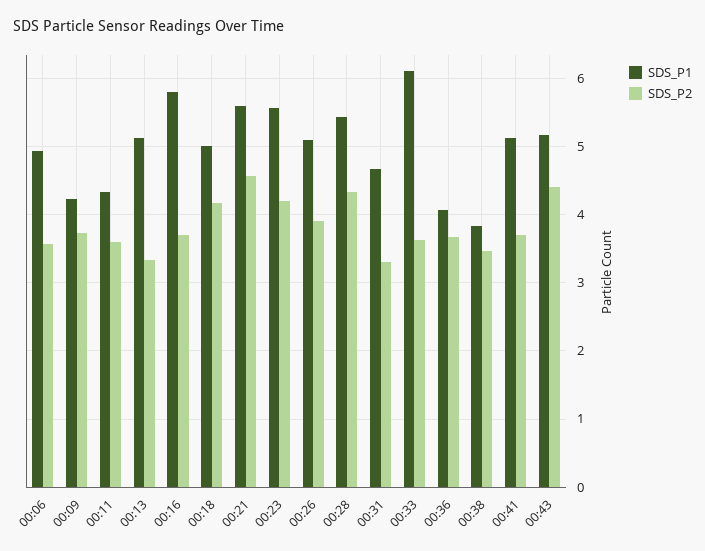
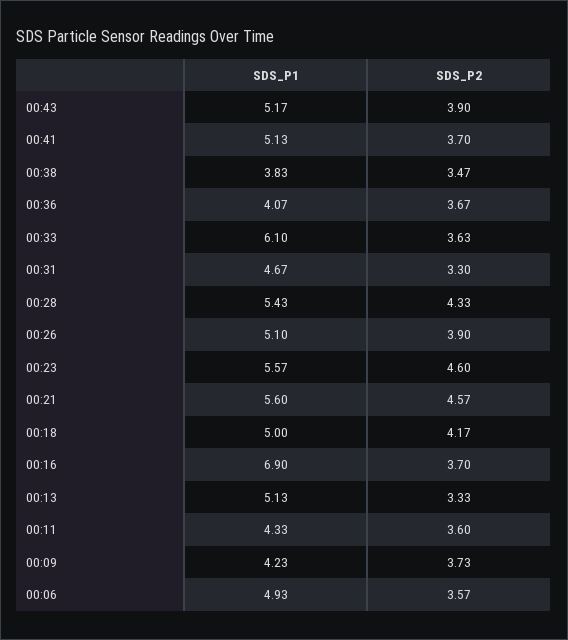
  {
    "SDS_P1": {
      "00:06": 4.93,
      "00:09": 4.23,
      "00:11": 4.33,
      "00:13": 5.13,
-     "00:16": 5.8,
+     "00:16": 6.9,
      "00:18": 5,
      "00:21": 5.6,
      "00:23": 5.57,
      "00:26": 5.1,
      "00:28": 5.43,
      "00:31": 4.67,
      "00:33": 6.1,
      "00:36": 4.07,
      "00:38": 3.83,
      "00:41": 5.13,
      "00:43": 5.17
    },
    "SDS_P2": {
      "00:06": 3.57,
      "00:09": 3.73,
      "00:11": 3.6,
      "00:13": 3.33,
      "00:16": 3.7,
      "00:18": 4.17,
      "00:21": 4.57,
-     "00:23": 4.2,
+     "00:23": 4.6,
      "00:26": 3.9,
      "00:28": 4.33,
      "00:31": 3.3,
      "00:33": 3.63,
      "00:36": 3.67,
      "00:38": 3.47,
      "00:41": 3.7,
-     "00:43": 4.4
+     "00:43": 3.9
    }
  }

